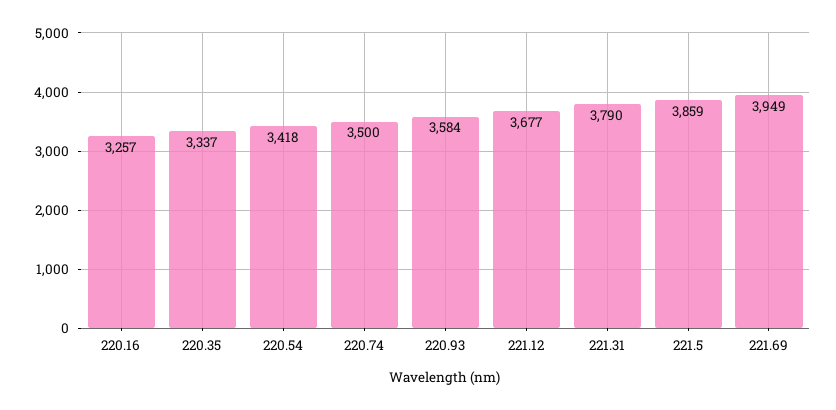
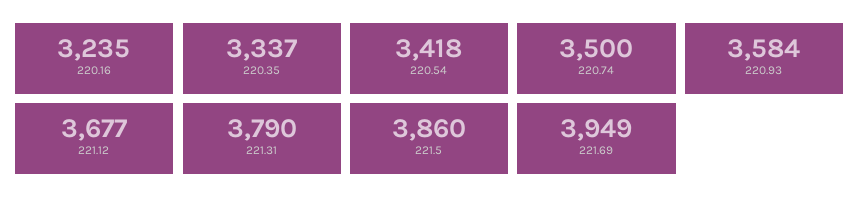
  {
-   "220.16": 3257,
+   "220.16": 3235,
    "220.35": 3337,
    "220.54": 3418,
    "220.74": 3500,
    "220.93": 3584,
    "221.12": 3677,
    "221.31": 3790,
-   "221.5": 3859,
+   "221.5": 3860,
    "221.69": 3949
  }

